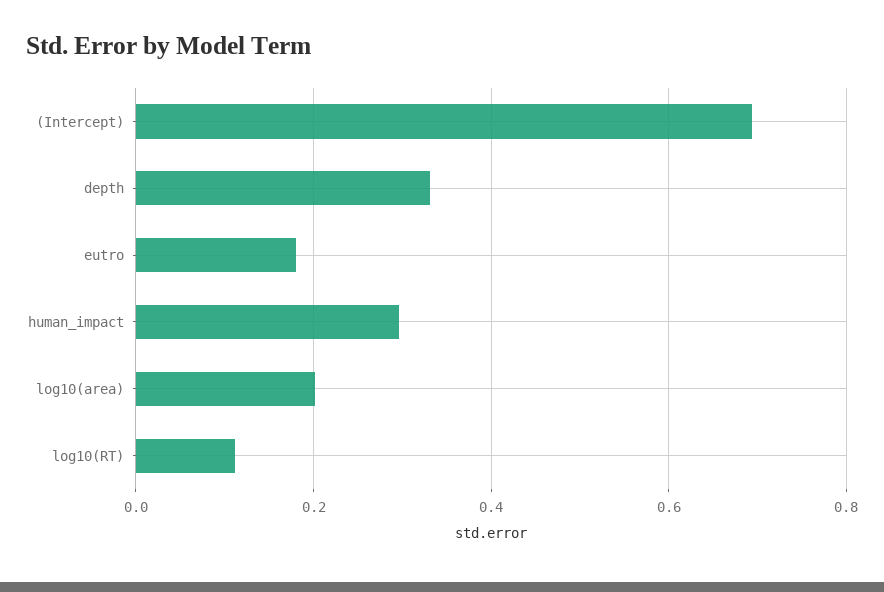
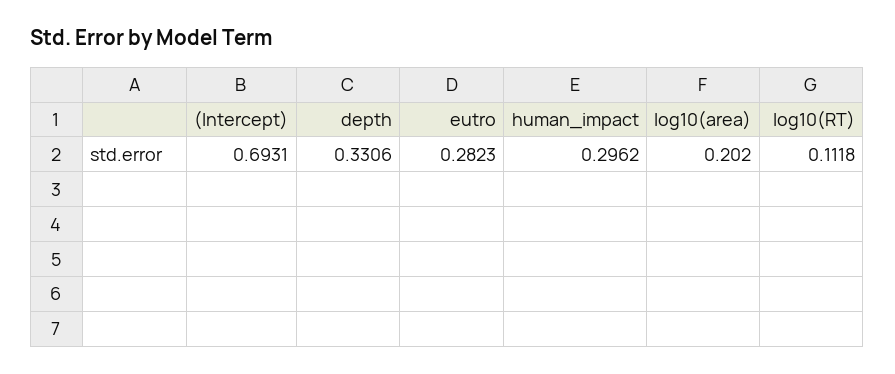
  {
    "(Intercept)": 0.6931,
    "depth": 0.3306,
-   "eutro": 0.18,
+   "eutro": 0.2823,
    "human_impact": 0.2962,
    "log10(area)": 0.202,
    "log10(RT)": 0.1118
  }

